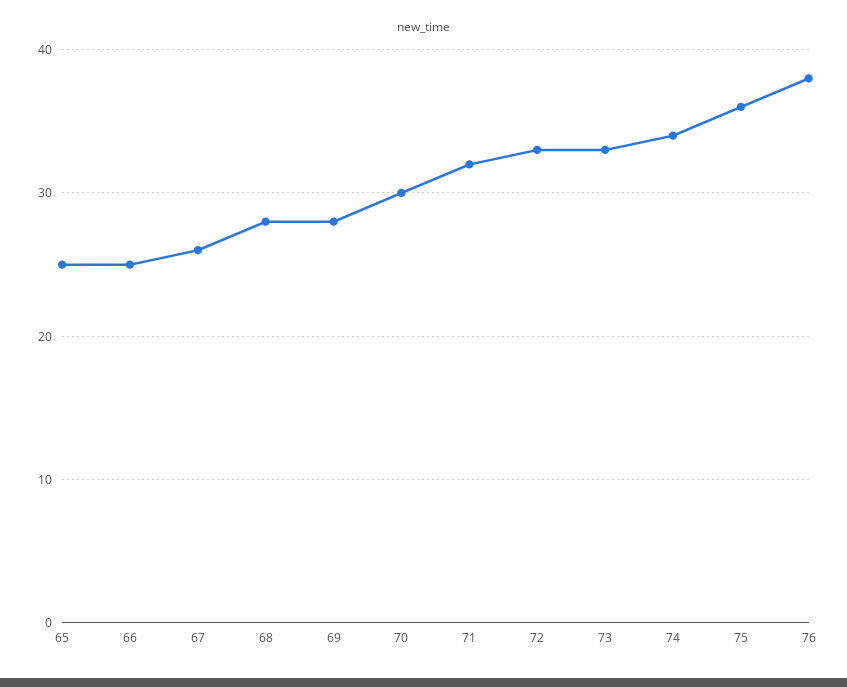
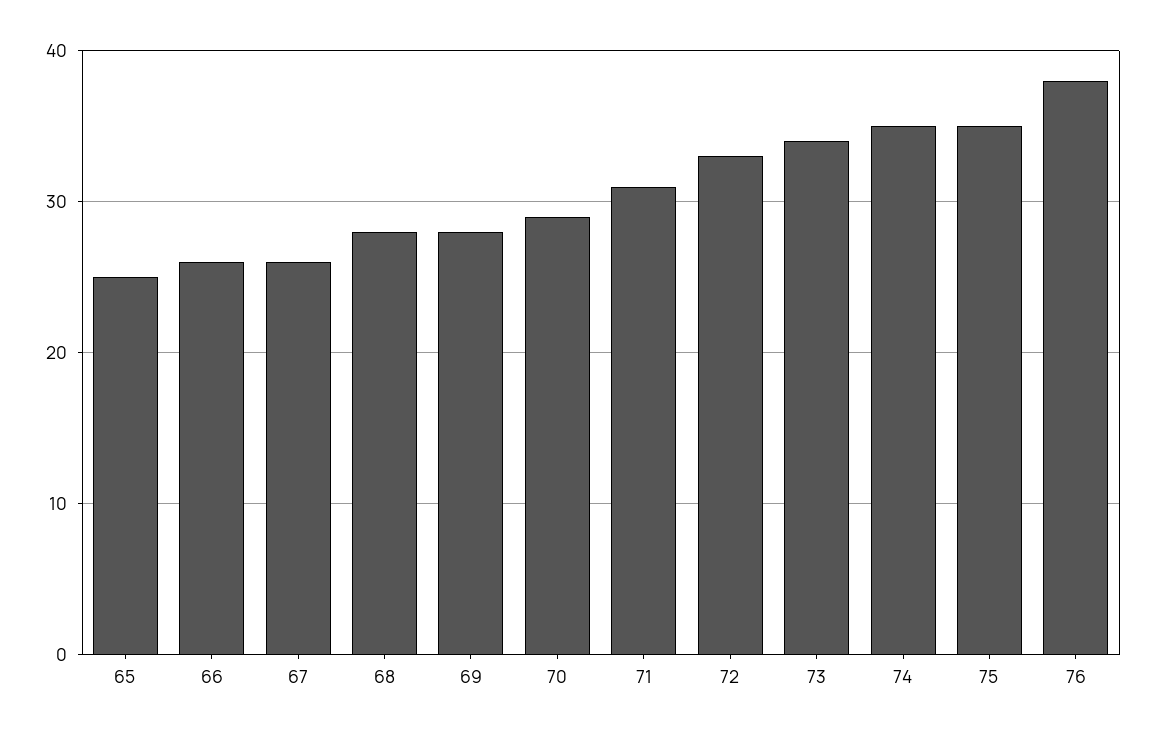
  {
    "65": 25,
-   "66": 25,
+   "66": 26,
    "67": 26,
    "68": 28,
    "69": 28,
-   "70": 30,
+   "70": 29,
-   "71": 32,
+   "71": 31,
    "72": 33,
-   "73": 33,
+   "73": 34,
-   "74": 34,
+   "74": 35,
-   "75": 36,
+   "75": 35,
    "76": 38
  }

